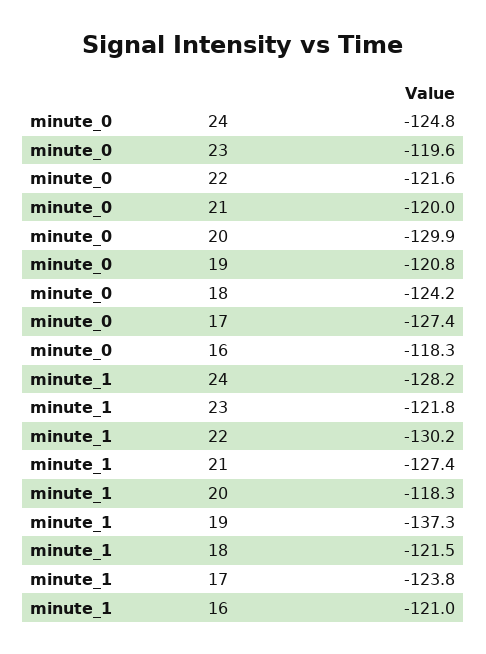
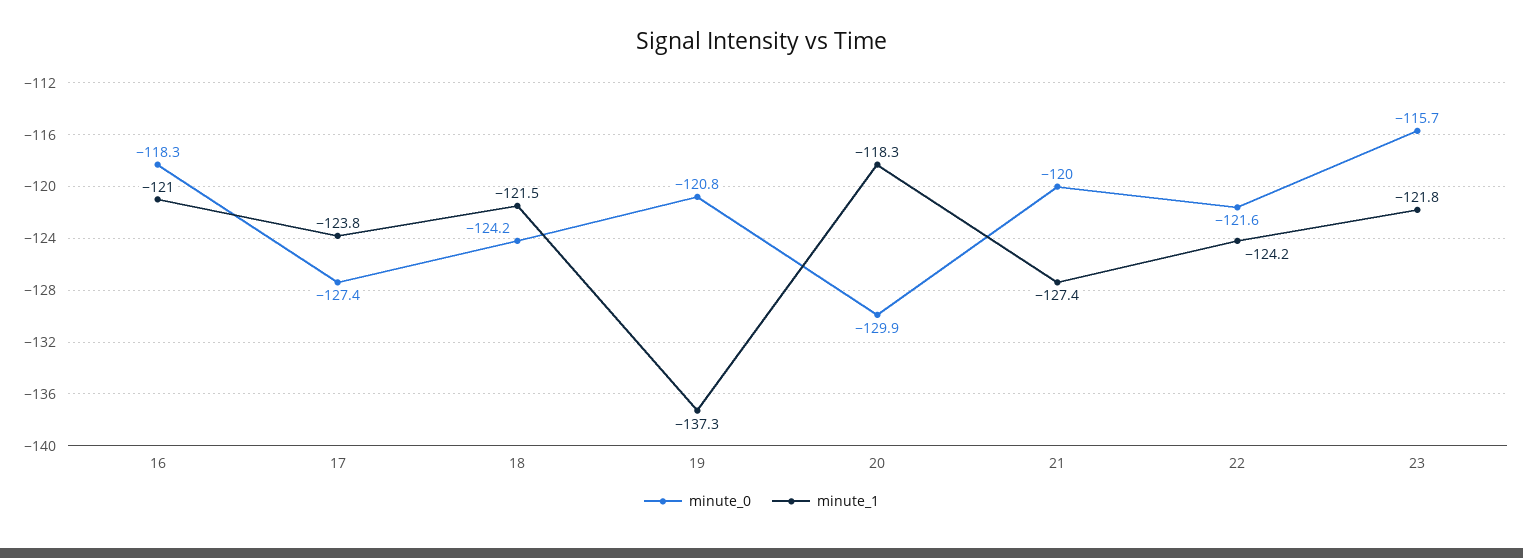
  {
    "minute_0": {
-     "24": -124.8,
-     "23": -119.6,
+     "23": -115.7,
      "22": -121.6,
      "21": -120,
      "20": -129.9,
      "19": -120.8,
      "18": -124.2,
      "17": -127.4,
      "16": -118.3
    },
    "minute_1": {
-     "24": -128.2,
      "23": -121.8,
-     "22": -130.2,
+     "22": -124.2,
      "21": -127.4,
      "20": -118.3,
      "19": -137.3,
      "18": -121.5,
      "17": -123.8,
      "16": -121
    }
  }

